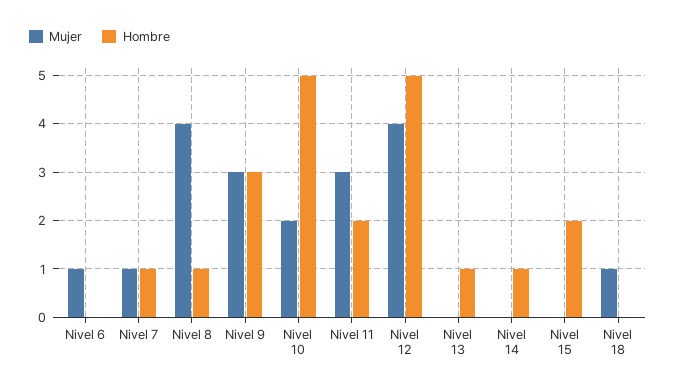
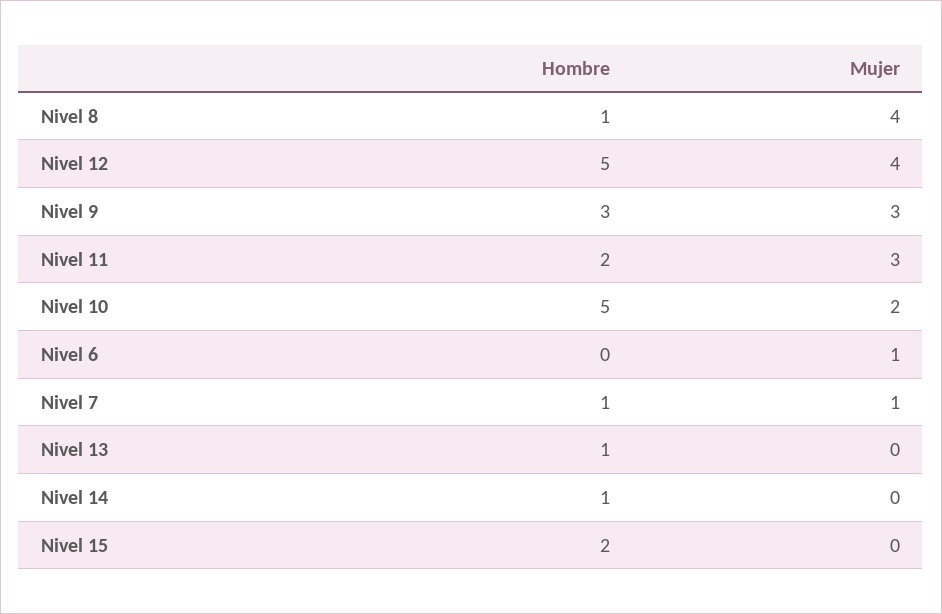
  {
    "Mujer": {
      "Nivel 6": 1,
      "Nivel 7": 1,
      "Nivel 8": 4,
      "Nivel 9": 3,
      "Nivel 10": 2,
      "Nivel 11": 3,
      "Nivel 12": 4,
      "Nivel 13": 0,
      "Nivel 14": 0,
-     "Nivel 15": 0,
+     "Nivel 15": 0
-     "Nivel 18": 1
    },
    "Hombre": {
      "Nivel 6": 0,
      "Nivel 7": 1,
      "Nivel 8": 1,
      "Nivel 9": 3,
      "Nivel 10": 5,
      "Nivel 11": 2,
      "Nivel 12": 5,
      "Nivel 13": 1,
      "Nivel 14": 1,
-     "Nivel 15": 2,
+     "Nivel 15": 2
-     "Nivel 18": 0
    }
  }

